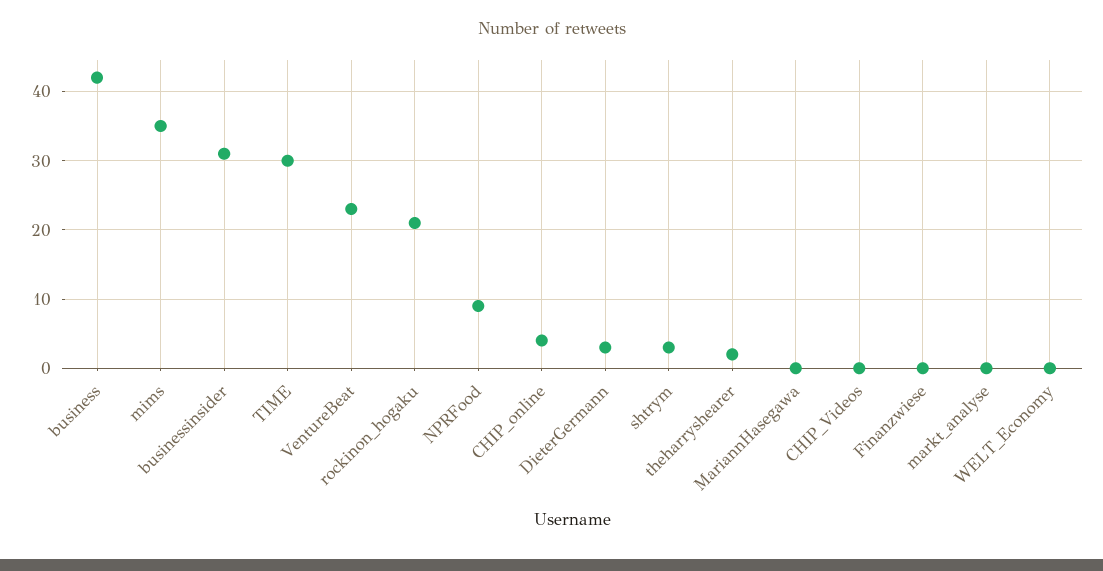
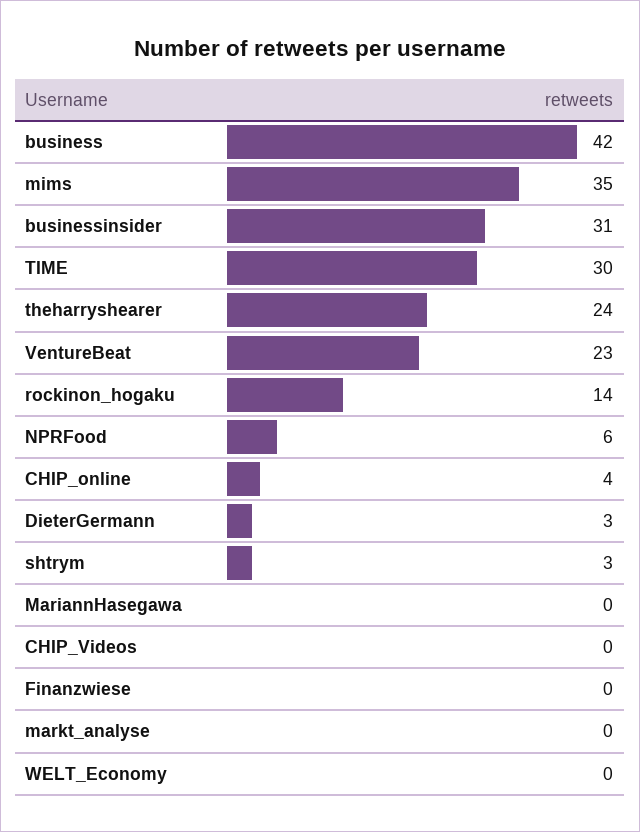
  {
    "business": 42,
    "mims": 35,
    "businessinsider": 31,
    "TIME": 30,
    "VentureBeat": 23,
-   "rockinon_hogaku": 21,
+   "rockinon_hogaku": 14,
-   "NPRFood": 9,
+   "NPRFood": 6,
    "CHIP_online": 4,
    "DieterGermann": 3,
    "shtrym": 3,
-   "theharryshearer": 2,
+   "theharryshearer": 24,
    "MariannHasegawa": 0,
    "CHIP_Videos": 0,
    "Finanzwiese": 0,
    "markt_analyse": 0,
    "WELT_Economy": 0
  }

